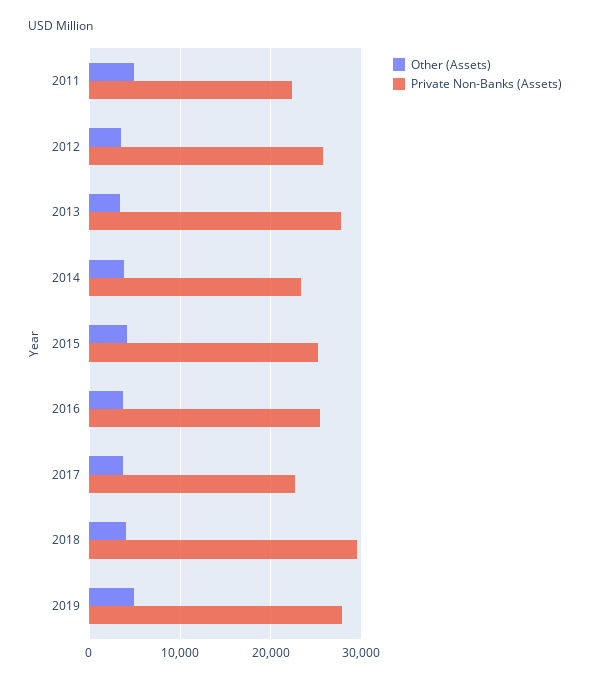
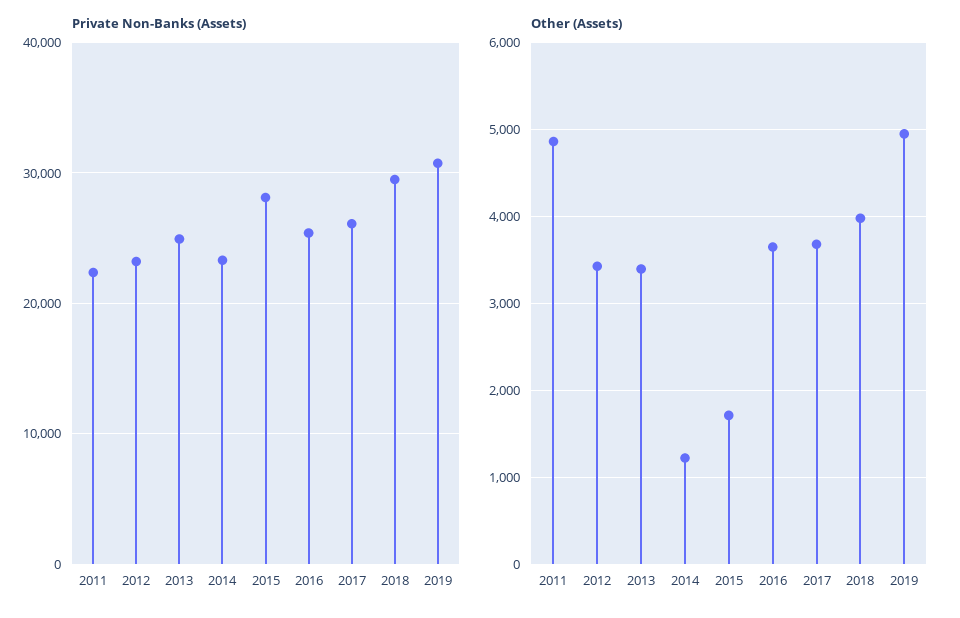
  {
    "Other (Assets)": {
      "2011": 4900,
      "2012": 3400,
      "2013": 3400,
-     "2014": 4000,
+     "2014": 1200,
-     "2015": 4000,
+     "2015": 1700,
      "2016": 3600,
      "2017": 3700,
      "2018": 4000,
      "2019": 4900
    },
    "Private Non-Banks (Assets)": {
      "2011": 22000,
-     "2012": 26000,
+     "2012": 23000,
-     "2013": 28000,
+     "2013": 25000,
      "2014": 23000,
-     "2015": 25000,
+     "2015": 28000,
      "2016": 25000,
-     "2017": 23000,
+     "2017": 26000,
      "2018": 30000,
-     "2019": 28000
+     "2019": 31000
    }
  }

